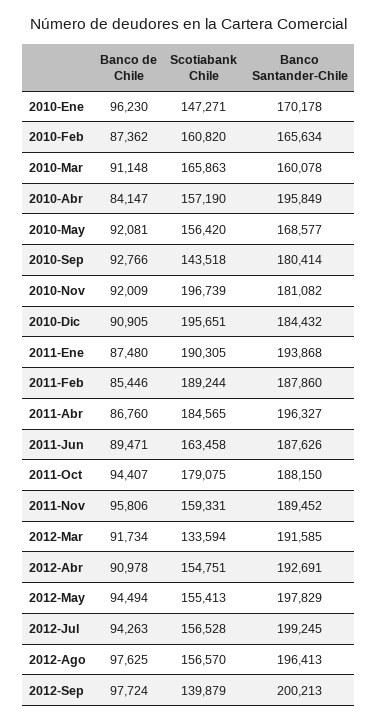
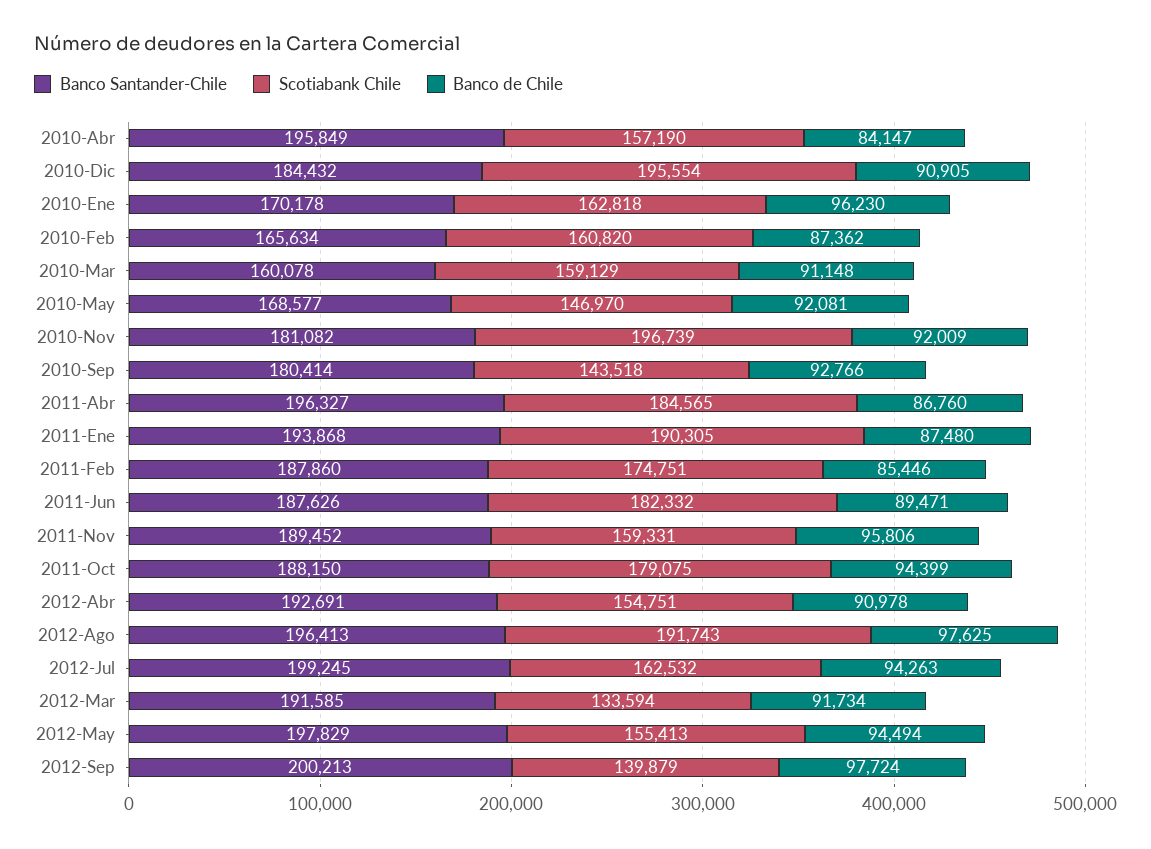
  {
    "Banco de Chile": {
      "2010-Ene": 96230,
      "2010-Feb": 87362,
      "2010-Mar": 91148,
      "2010-Abr": 84147,
      "2010-May": 92081,
      "2010-Sep": 92766,
      "2010-Nov": 92009,
      "2010-Dic": 90905,
      "2011-Ene": 87480,
      "2011-Feb": 85446,
      "2011-Abr": 86760,
      "2011-Jun": 89471,
-     "2011-Oct": 94407,
+     "2011-Oct": 94399,
      "2011-Nov": 95806,
      "2012-Mar": 91734,
      "2012-Abr": 90978,
      "2012-May": 94494,
      "2012-Jul": 94263,
      "2012-Ago": 97625,
      "2012-Sep": 97724
    },
    "Scotiabank Chile": {
-     "2010-Ene": 147271,
+     "2010-Ene": 162818,
      "2010-Feb": 160820,
-     "2010-Mar": 165863,
+     "2010-Mar": 159129,
      "2010-Abr": 157190,
-     "2010-May": 156420,
+     "2010-May": 146970,
      "2010-Sep": 143518,
      "2010-Nov": 196739,
-     "2010-Dic": 195651,
+     "2010-Dic": 195554,
      "2011-Ene": 190305,
-     "2011-Feb": 189244,
+     "2011-Feb": 174751,
      "2011-Abr": 184565,
-     "2011-Jun": 163458,
+     "2011-Jun": 182332,
      "2011-Oct": 179075,
      "2011-Nov": 159331,
      "2012-Mar": 133594,
      "2012-Abr": 154751,
      "2012-May": 155413,
-     "2012-Jul": 156528,
+     "2012-Jul": 162532,
-     "2012-Ago": 156570,
+     "2012-Ago": 191743,
      "2012-Sep": 139879
    },
    "Banco Santander-Chile": {
      "2010-Ene": 170178,
      "2010-Feb": 165634,
      "2010-Mar": 160078,
      "2010-Abr": 195849,
      "2010-May": 168577,
      "2010-Sep": 180414,
      "2010-Nov": 181082,
      "2010-Dic": 184432,
      "2011-Ene": 193868,
      "2011-Feb": 187860,
      "2011-Abr": 196327,
      "2011-Jun": 187626,
      "2011-Oct": 188150,
      "2011-Nov": 189452,
      "2012-Mar": 191585,
      "2012-Abr": 192691,
      "2012-May": 197829,
      "2012-Jul": 199245,
      "2012-Ago": 196413,
      "2012-Sep": 200213
    }
  }

